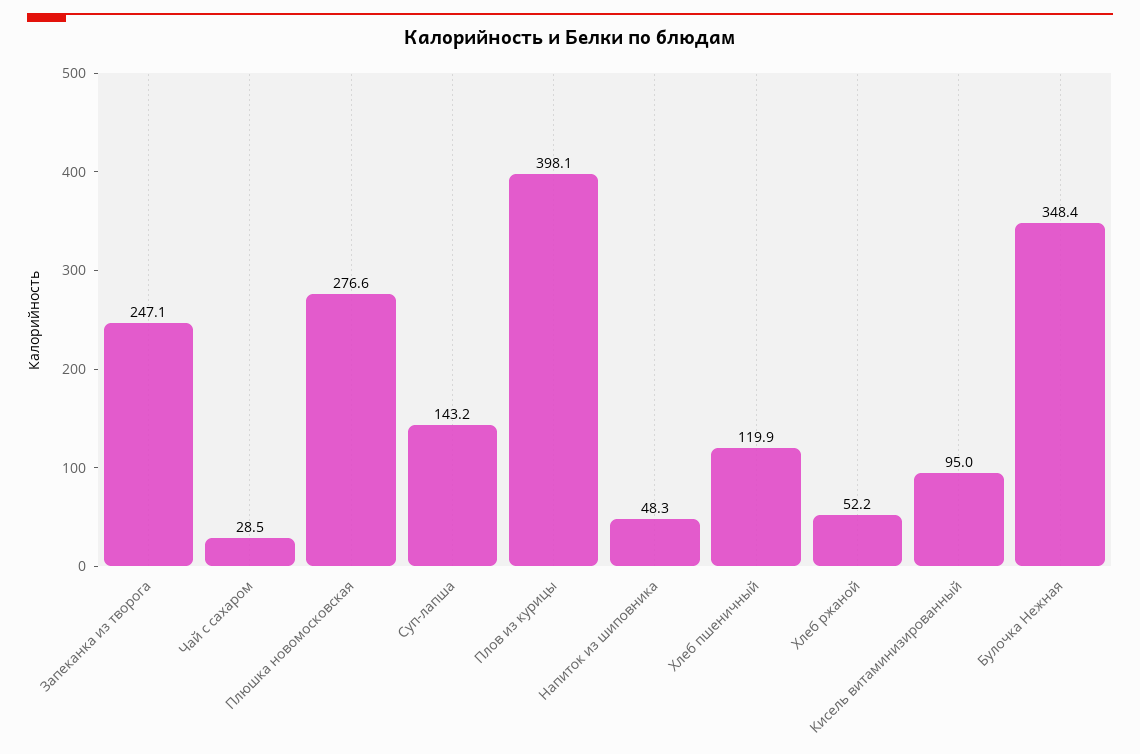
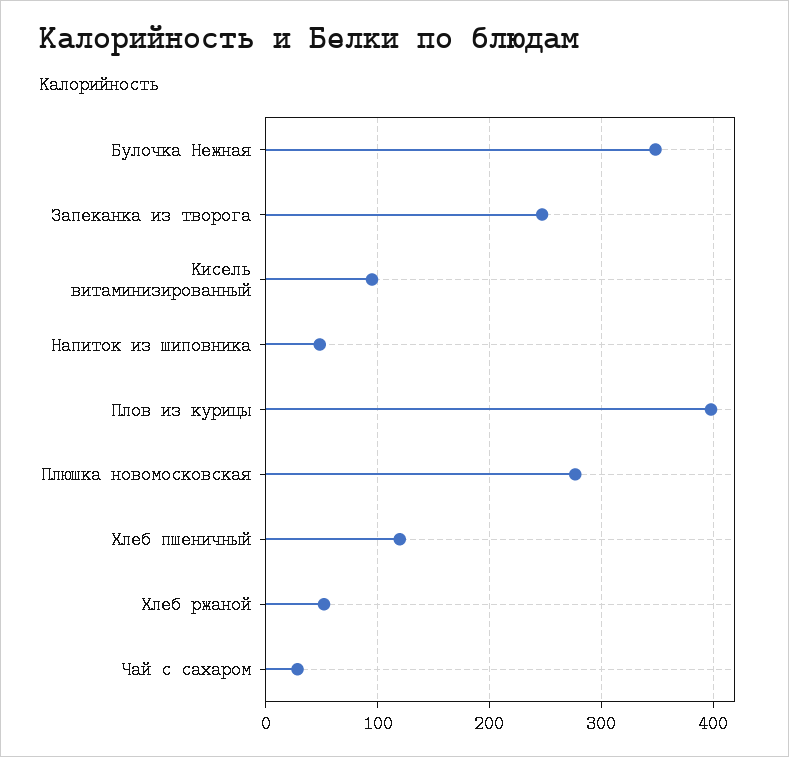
  {
    "Запеканка из творога": 247.1,
    "Чай с сахаром": 28.5,
    "Плюшка новомосковская": 276.6,
-   "Суп-лапша": 143.2,
    "Плов из курицы": 398.1,
    "Напиток из шиповника": 48.3,
    "Хлеб пшеничный": 119.9,
    "Хлеб ржаной": 52.2,
    "Кисель витаминизированный": 95,
    "Булочка Нежная": 348.4
  }

